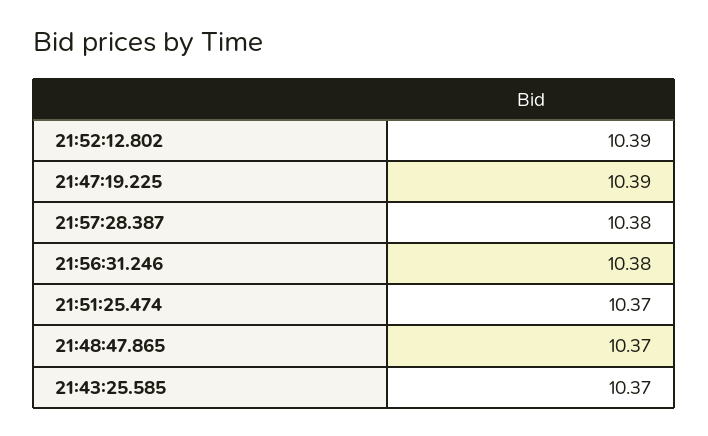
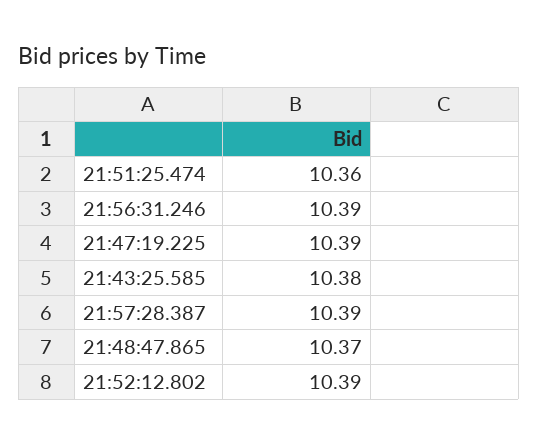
  {
    "21:52:12.802": 10.39,
    "21:47:19.225": 10.39,
-   "21:57:28.387": 10.38,
+   "21:57:28.387": 10.39,
-   "21:56:31.246": 10.38,
+   "21:56:31.246": 10.39,
-   "21:51:25.474": 10.37,
+   "21:51:25.474": 10.36,
    "21:48:47.865": 10.37,
-   "21:43:25.585": 10.37
+   "21:43:25.585": 10.38
  }

